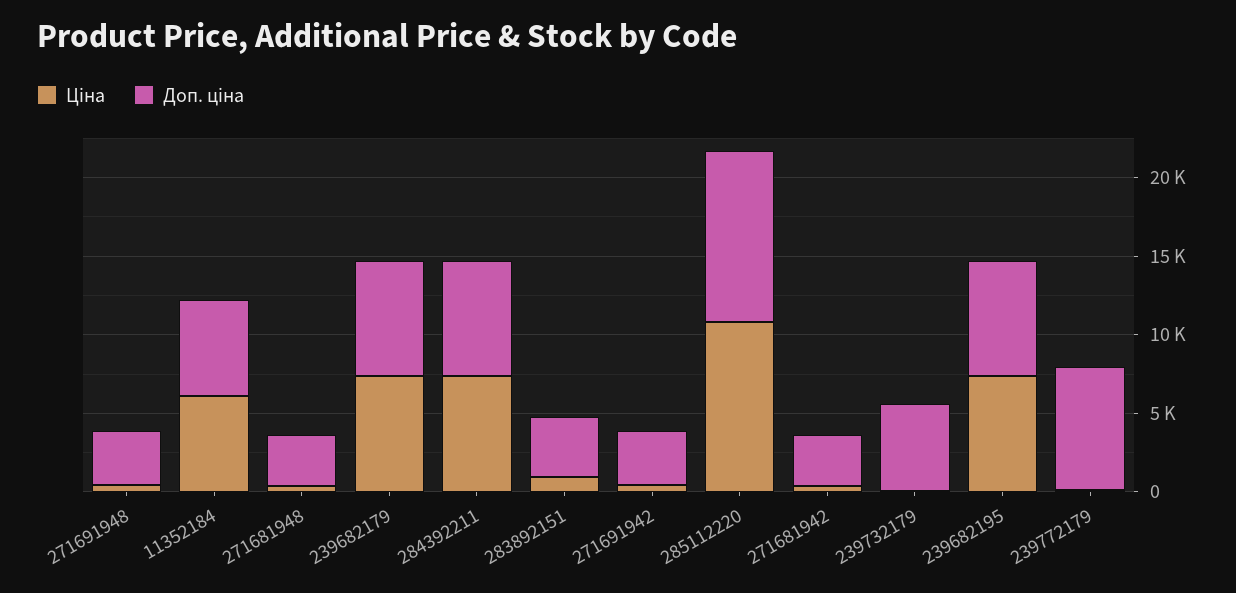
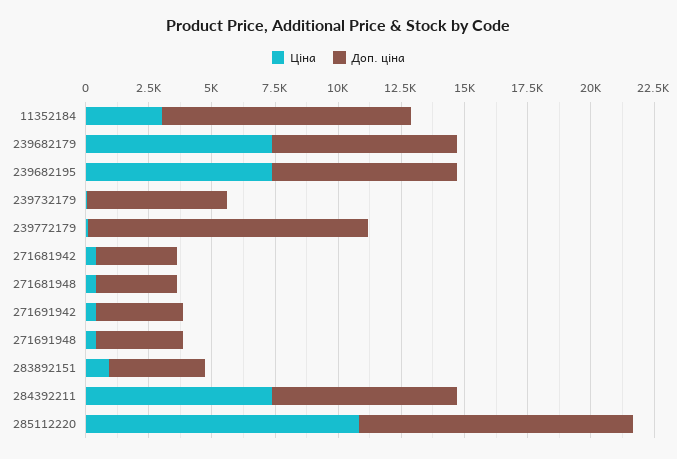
  {
    "Ціна": {
      "271691948": 500,
-     "11352184": 6000,
+     "11352184": 3000,
      "271681948": 500,
      "239682179": 7500,
      "284392211": 7500,
      "283892151": 1000,
      "271691942": 500,
      "285112220": 11000,
      "271681942": 500,
      "239732179": 0,
      "239682195": 7500,
      "239772179": 0
    },
    "Доп. ціна": {
      "271691948": 3500,
-     "11352184": 6000,
+     "11352184": 10000,
      "271681948": 3000,
      "239682179": 7500,
      "284392211": 7500,
      "283892151": 4000,
      "271691942": 3500,
      "285112220": 11000,
      "271681942": 3000,
      "239732179": 5500,
      "239682195": 7500,
-     "239772179": 8000
+     "239772179": 11000
    }
  }

